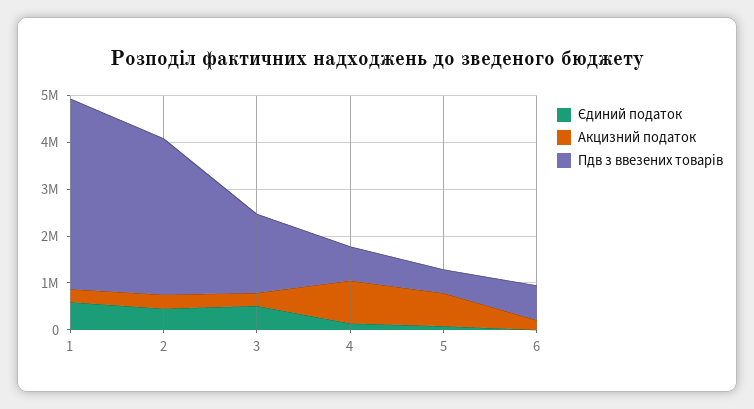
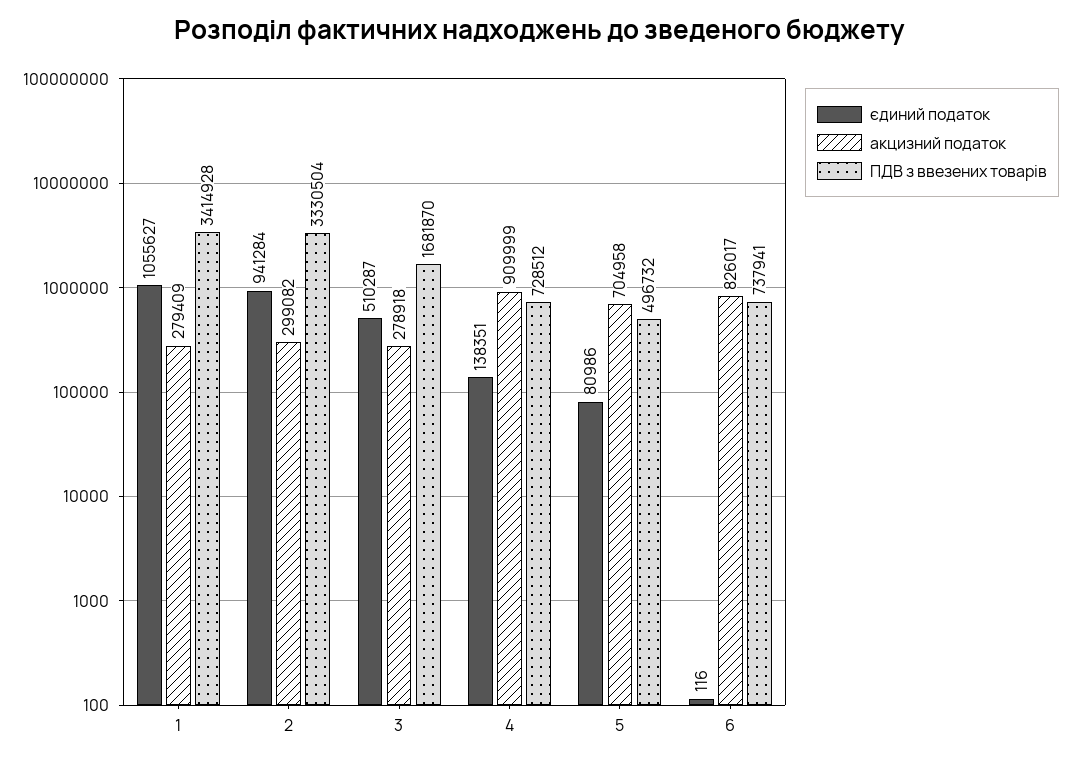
  {
    "Єдиний податок": {
-     "1": 600000,
+     "1": 1055627,
-     "2": 400000,
+     "2": 941284,
      "3": 510287,
      "4": 138351,
      "5": 80986,
      "6": 116
    },
    "Акцизний податок": {
      "1": 279409,
      "2": 299082,
      "3": 278918,
      "4": 909999,
      "5": 704958,
-     "6": 200000
+     "6": 826017
    },
    "Пдв з ввезених товарів": {
-     "1": 4000000,
+     "1": 3414928,
      "2": 3330504,
      "3": 1681870,
      "4": 728512,
      "5": 496732,
      "6": 737941
    }
  }

